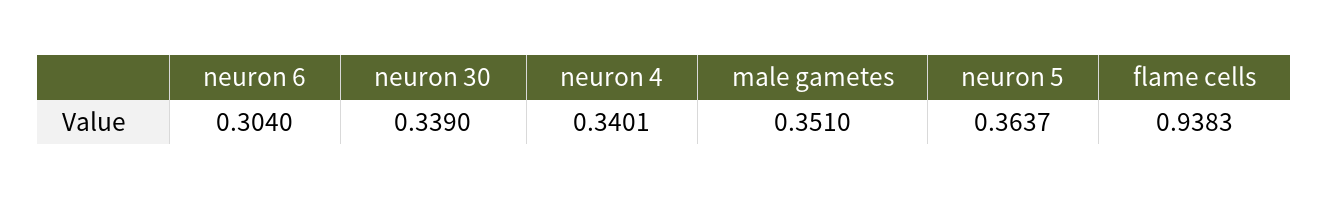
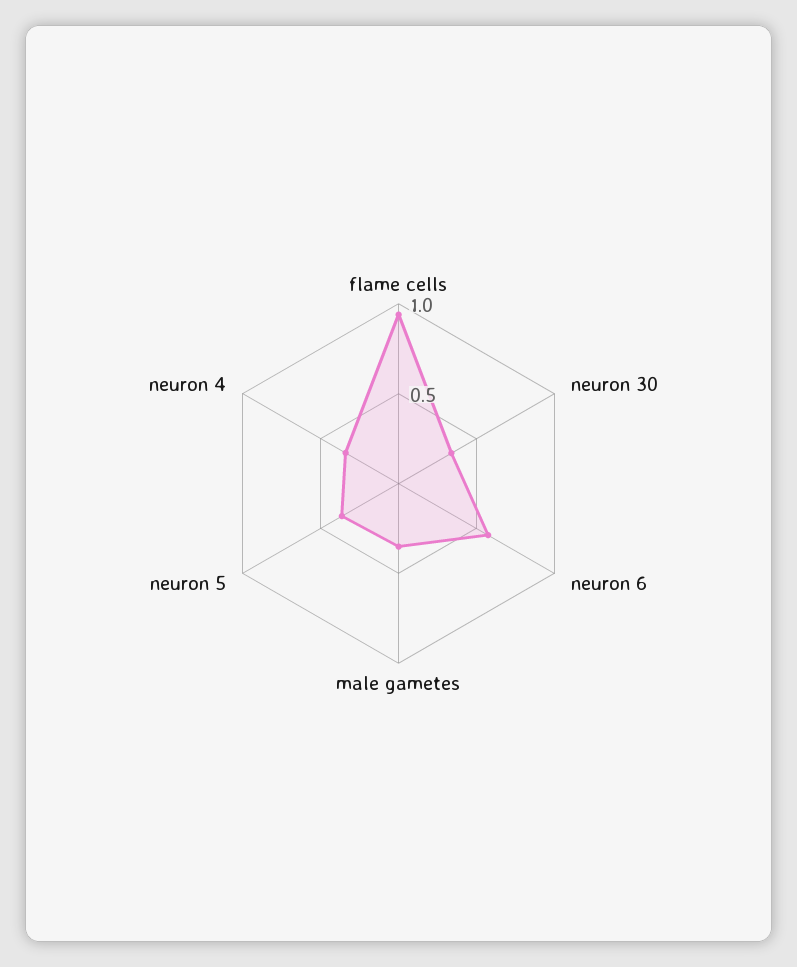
  {
-   "neuron 6": 0.304,
+   "neuron 6": 0.6,
    "neuron 30": 0.339,
    "neuron 4": 0.3401,
    "male gametes": 0.351,
    "neuron 5": 0.3637,
    "flame cells": 0.9383
  }

